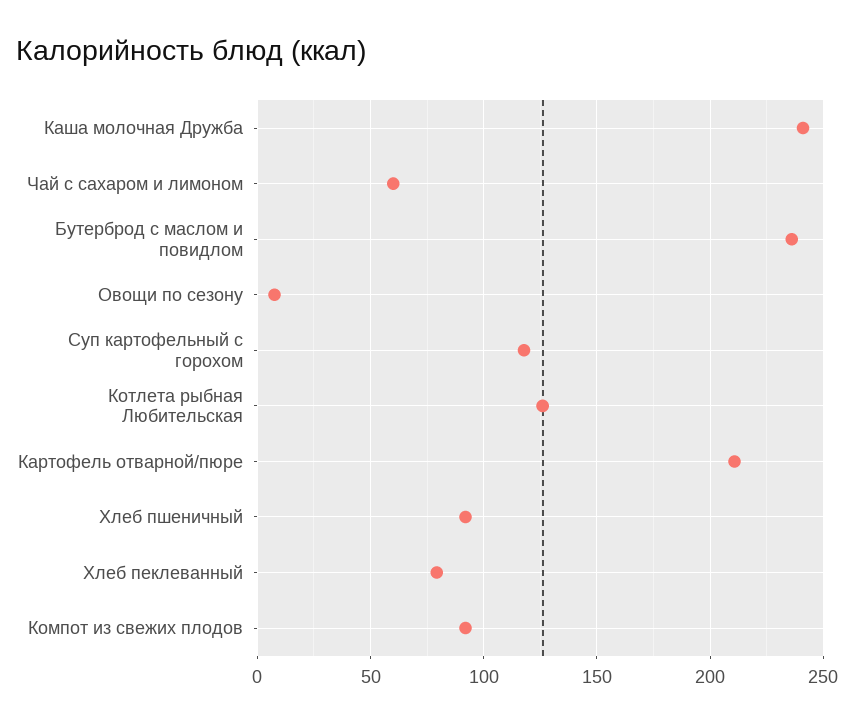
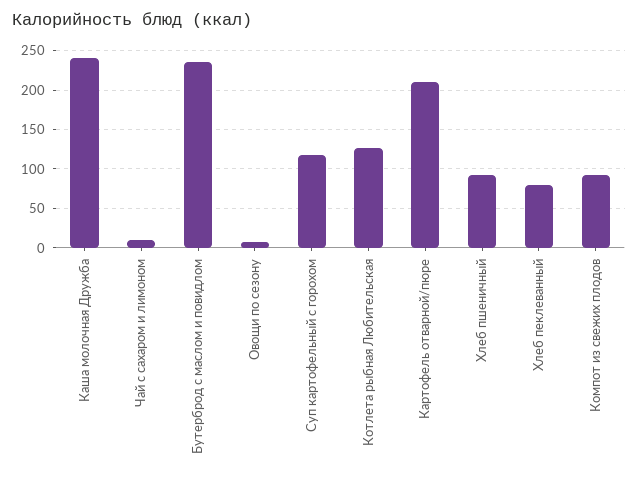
  {
    "Каша молочная Дружба": 240,
-   "Чай с сахаром и лимоном": 60,
+   "Чай с сахаром и лимоном": 10,
    "Бутерброд с маслом и повидлом": 235,
    "Овощи по сезону": 10,
    "Суп картофельный с горохом": 120,
    "Котлета рыбная Любительская": 125,
    "Картофель отварной/пюре": 210,
    "Хлеб пшеничный": 90,
    "Хлеб пеклеванный": 80,
    "Компот из свежих плодов": 90
  }

